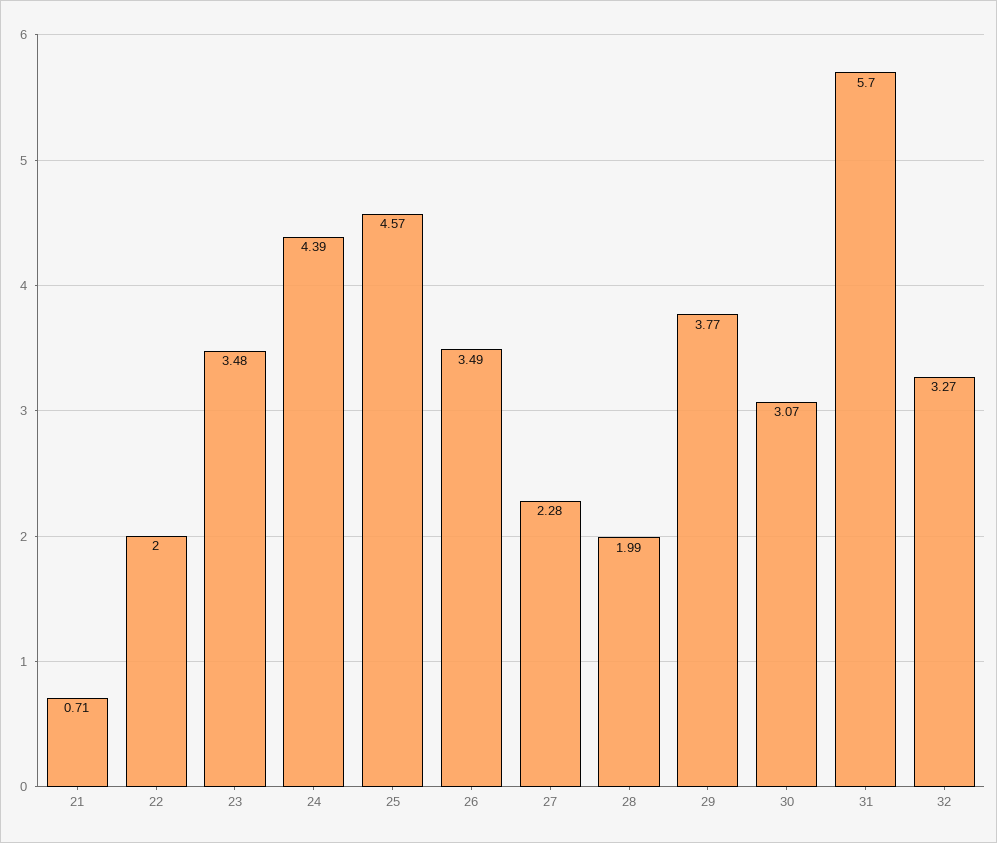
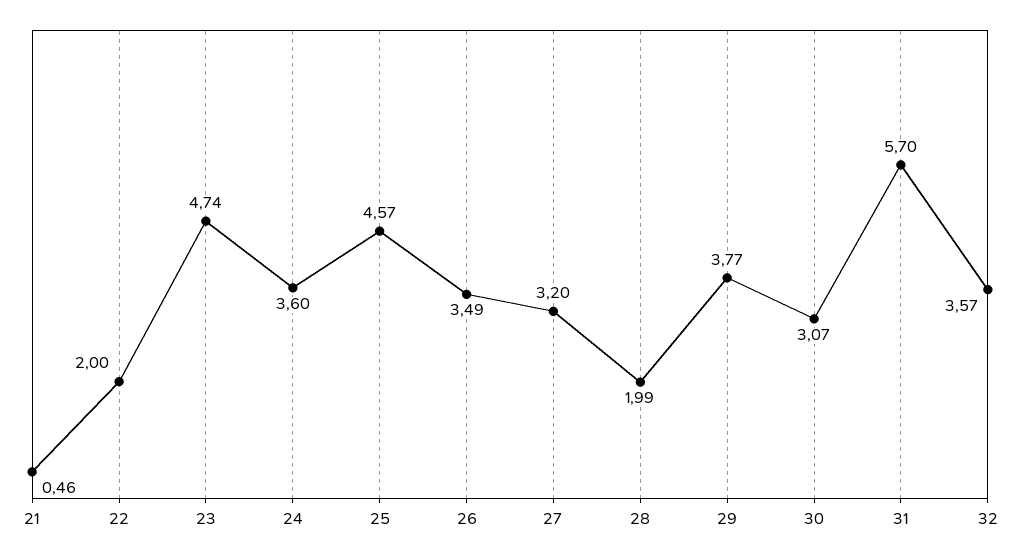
  {
-   "21": 0.71,
+   "21": 0.46,
    "22": 2,
-   "23": 3.48,
+   "23": 4.74,
-   "24": 4.39,
+   "24": 3.6,
    "25": 4.57,
    "26": 3.49,
-   "27": 2.28,
+   "27": 3.2,
    "28": 1.99,
    "29": 3.77,
    "30": 3.07,
    "31": 5.7,
-   "32": 3.27
+   "32": 3.57
  }

